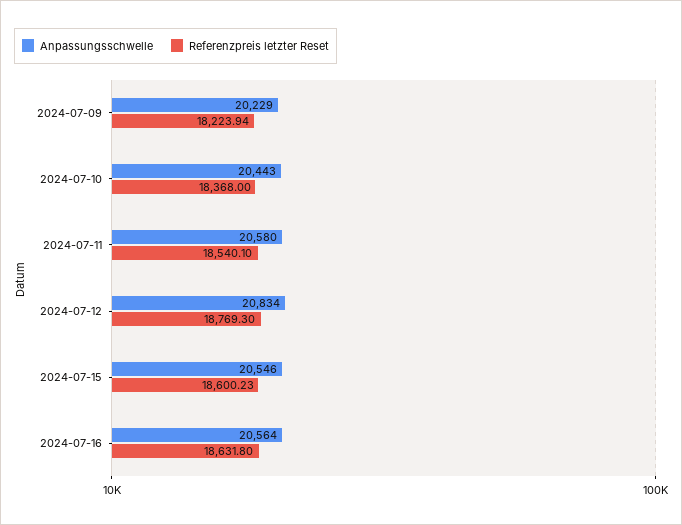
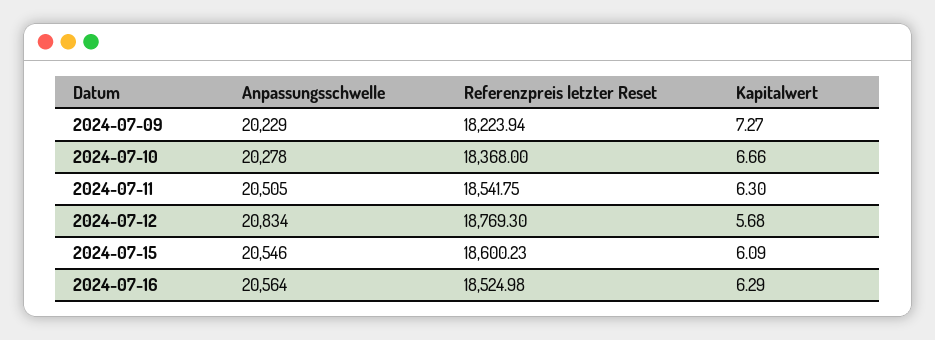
  {
    "Anpassungsschwelle": {
      "2024-07-09": 20229,
-     "2024-07-10": 20443,
+     "2024-07-10": 20278,
-     "2024-07-11": 20580,
+     "2024-07-11": 20505,
      "2024-07-12": 20834,
      "2024-07-15": 20546,
      "2024-07-16": 20564
    },
    "Referenzpreis letzter Reset": {
      "2024-07-09": 18223.94,
      "2024-07-10": 18368,
-     "2024-07-11": 18540.1,
+     "2024-07-11": 18541.75,
      "2024-07-12": 18769.3,
      "2024-07-15": 18600.23,
-     "2024-07-16": 18631.8
+     "2024-07-16": 18524.98
-   }
+   },
+   "Kapitalwert": {
+     "2024-07-09": 7.27,
+     "2024-07-10": 6.66,
+     "2024-07-11": 6.3,
+     "2024-07-12": 5.68,
+     "2024-07-15": 6.09,
+     "2024-07-16": 6.29
+   }
  }

